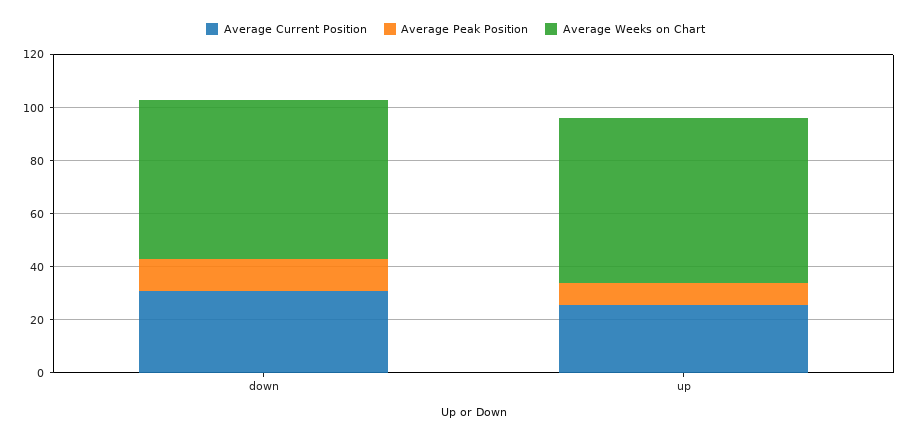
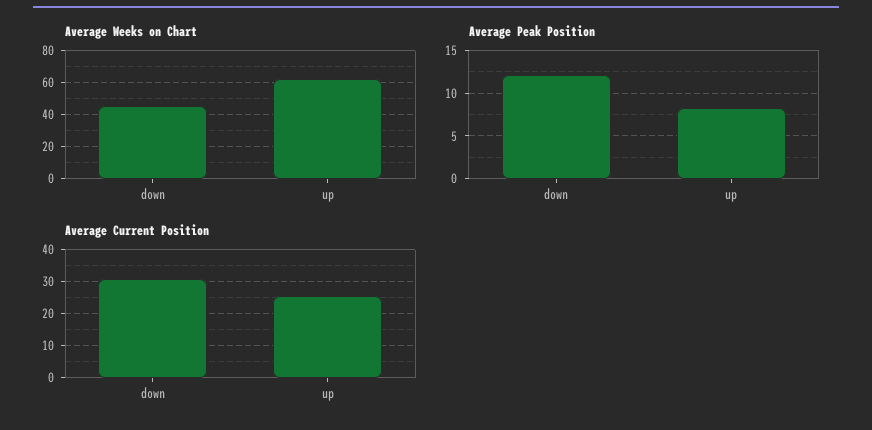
  {
    "Average Current Position": {
      "down": 30,
      "up": 26
    },
    "Average Peak Position": {
      "down": 12,
      "up": 8
    },
    "Average Weeks on Chart": {
-     "down": 60,
+     "down": 45,
      "up": 65
    }
  }

